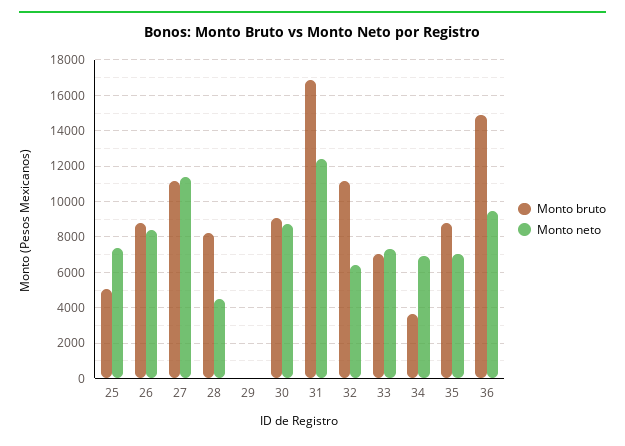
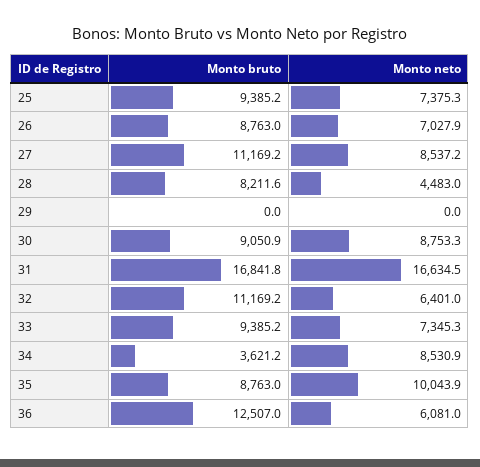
  {
    "Monto bruto": {
-     "25": 5000,
+     "25": 9385.2,
      "26": 8763,
      "27": 11169.2,
      "28": 8211.6,
      "29": 0,
      "30": 9050.9,
      "31": 16841.8,
      "32": 11169.2,
-     "33": 7000,
+     "33": 9385.2,
      "34": 3621.2,
      "35": 8763,
-     "36": 15000
+     "36": 12507
    },
    "Monto neto": {
      "25": 7375.3,
-     "26": 8500,
+     "26": 7027.9,
-     "27": 11500,
+     "27": 8537.2,
      "28": 4483,
      "29": 0,
      "30": 8753.3,
-     "31": 12500,
+     "31": 16634.5,
      "32": 6401,
      "33": 7345.3,
-     "34": 7000,
+     "34": 8530.9,
-     "35": 7000,
+     "35": 10043.9,
-     "36": 9500
+     "36": 6081
    }
  }

